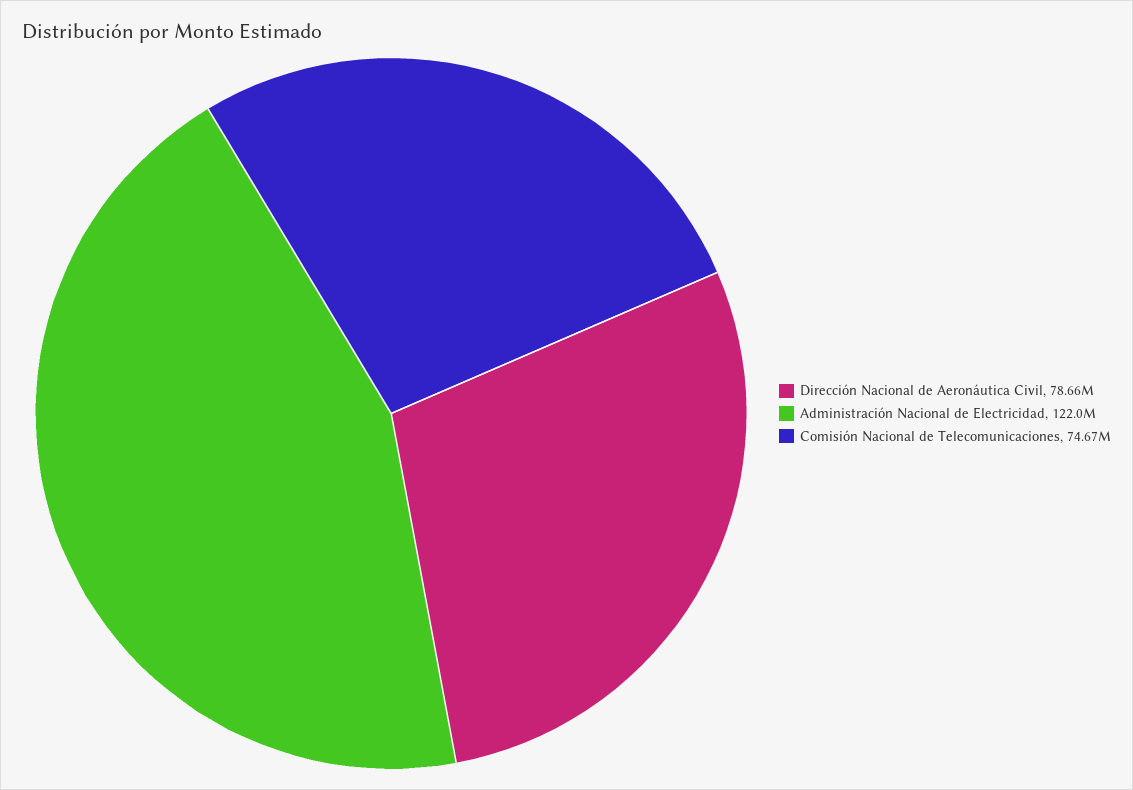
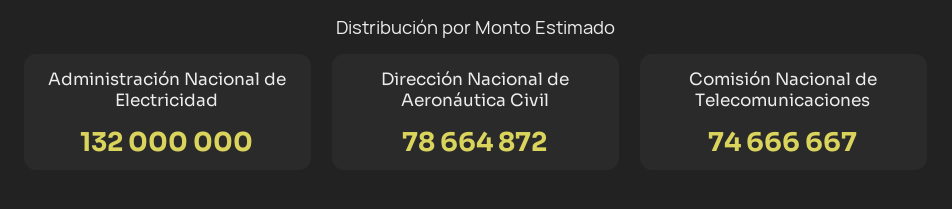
  {
    "Dirección Nacional de Aeronáutica Civil": 78664872,
-   "Administración Nacional de Electricidad": 122000000,
+   "Administración Nacional de Electricidad": 132000000,
    "Comisión Nacional de Telecomunicaciones": 74666667
  }

